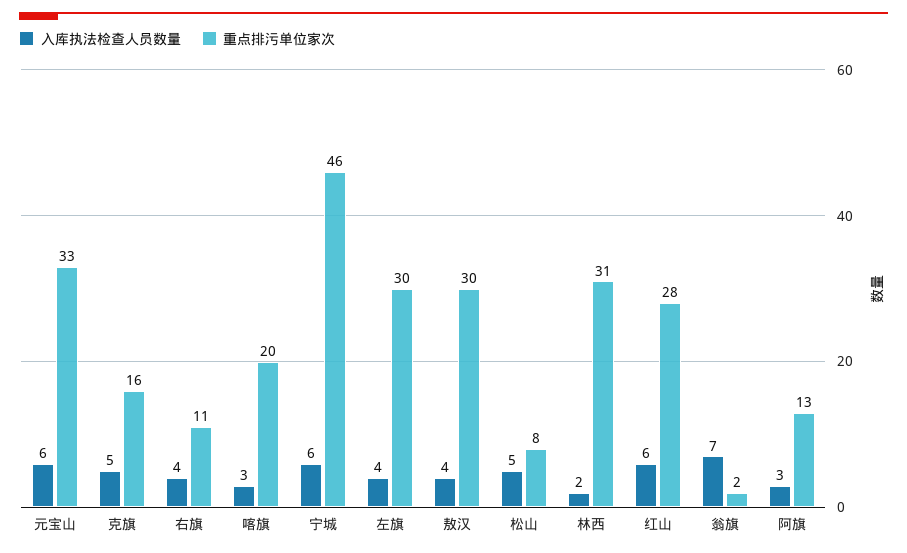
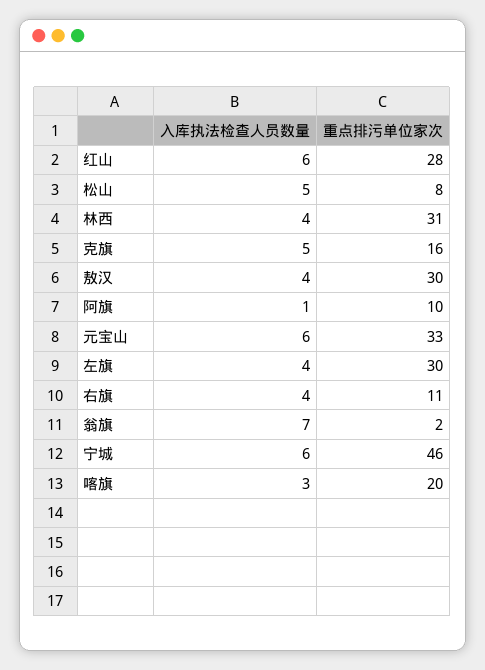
  {
    "入库执法检查人员数量": {
      "元宝山": 6,
      "克旗": 5,
      "右旗": 4,
      "喀旗": 3,
      "宁城": 6,
      "左旗": 4,
      "敖汉": 4,
      "松山": 5,
-     "林西": 2,
+     "林西": 4,
      "红山": 6,
      "翁旗": 7,
-     "阿旗": 3
+     "阿旗": 1
    },
    "重点排污单位家次": {
      "元宝山": 33,
      "克旗": 16,
      "右旗": 11,
      "喀旗": 20,
      "宁城": 46,
      "左旗": 30,
      "敖汉": 30,
      "松山": 8,
      "林西": 31,
      "红山": 28,
      "翁旗": 2,
-     "阿旗": 13
+     "阿旗": 10
    }
  }

